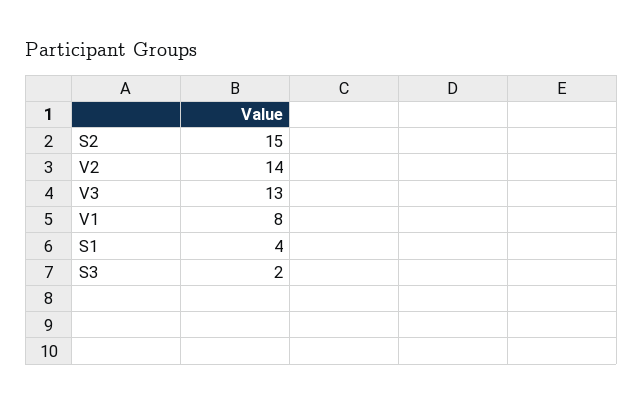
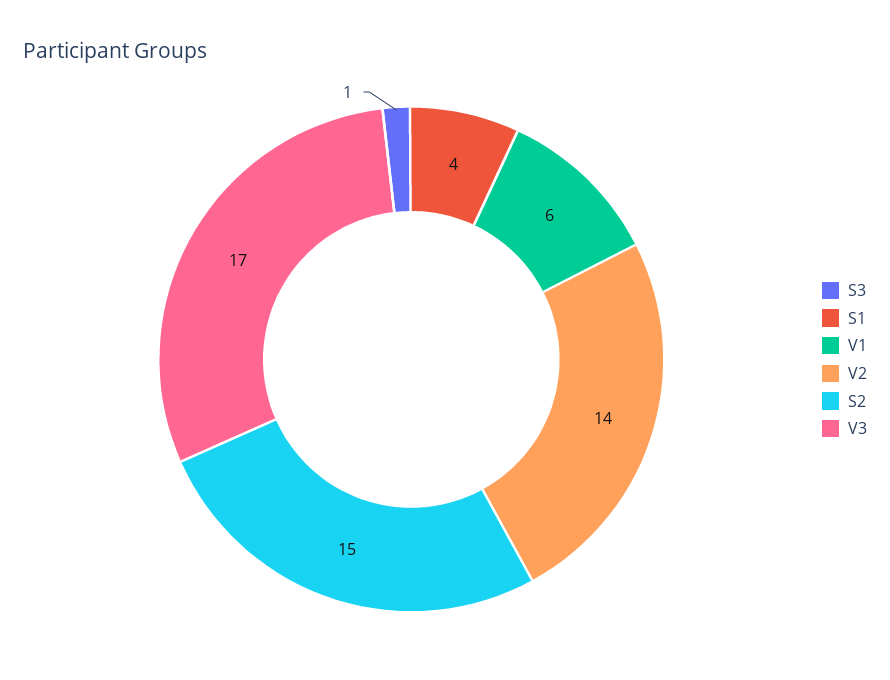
  {
    "S2": 15,
    "V2": 14,
-   "V3": 13,
+   "V3": 17,
-   "V1": 8,
+   "V1": 6,
    "S1": 4,
-   "S3": 2
+   "S3": 1
  }

